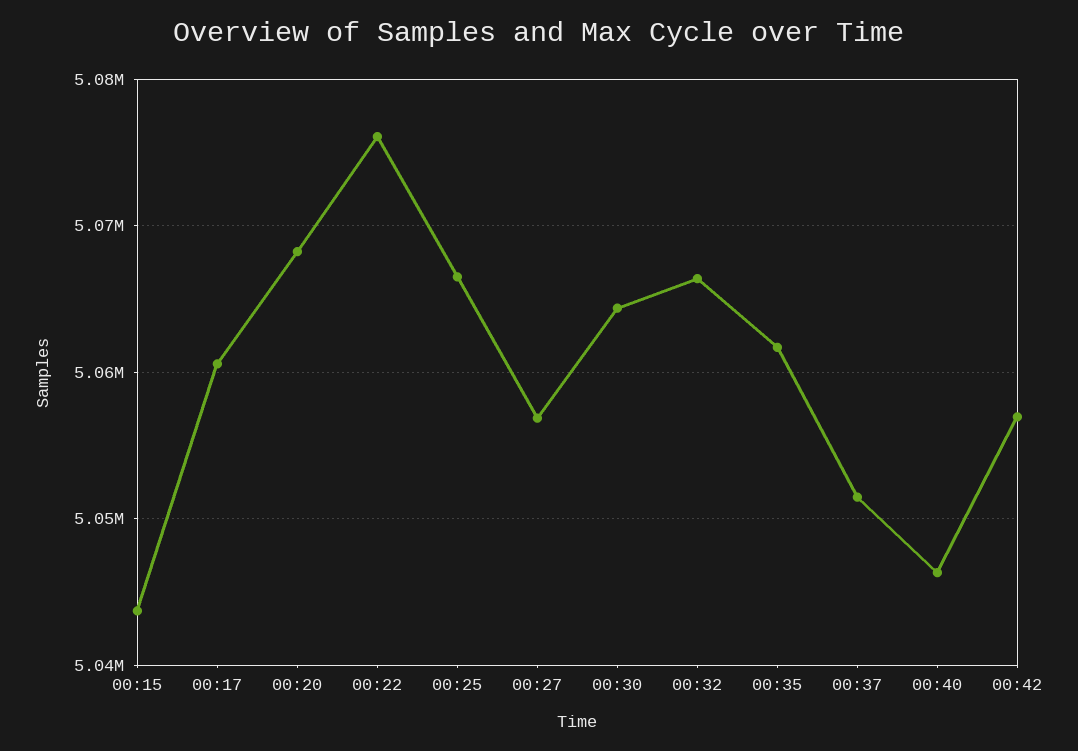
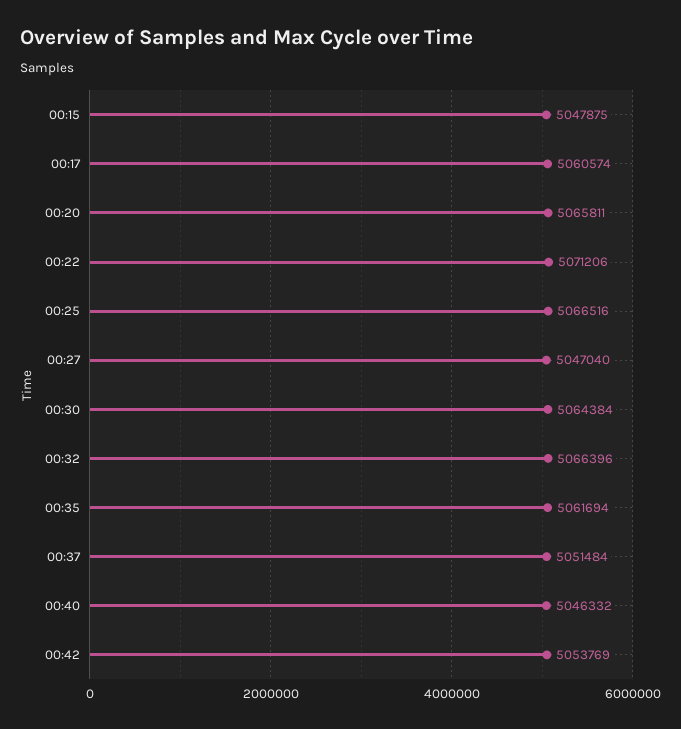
  {
-   "00:15": 5044000,
+   "00:15": 5047875,
    "00:17": 5060574,
-   "00:20": 5068000,
+   "00:20": 5065811,
-   "00:22": 5076000,
+   "00:22": 5071206,
    "00:25": 5066516,
-   "00:27": 5057000,
+   "00:27": 5047040,
    "00:30": 5064384,
    "00:32": 5066396,
    "00:35": 5061694,
    "00:37": 5051484,
    "00:40": 5046332,
-   "00:42": 5057000
+   "00:42": 5053769
  }

